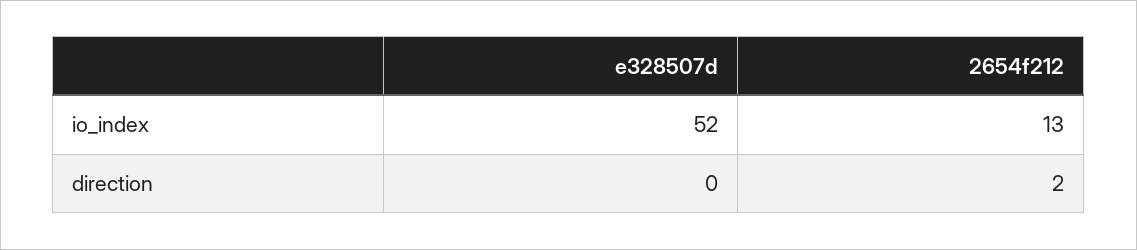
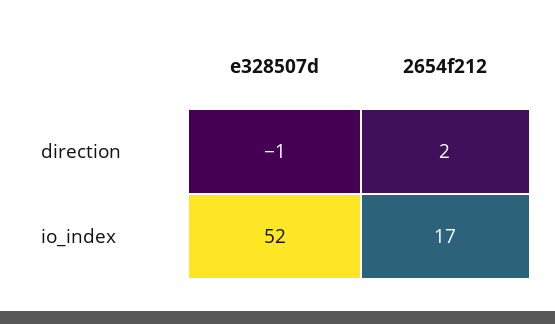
  {
    "e328507d": {
      "io_index": 52,
-     "direction": 0
+     "direction": -1
    },
    "2654f212": {
-     "io_index": 13,
+     "io_index": 17,
      "direction": 2
    }
  }

